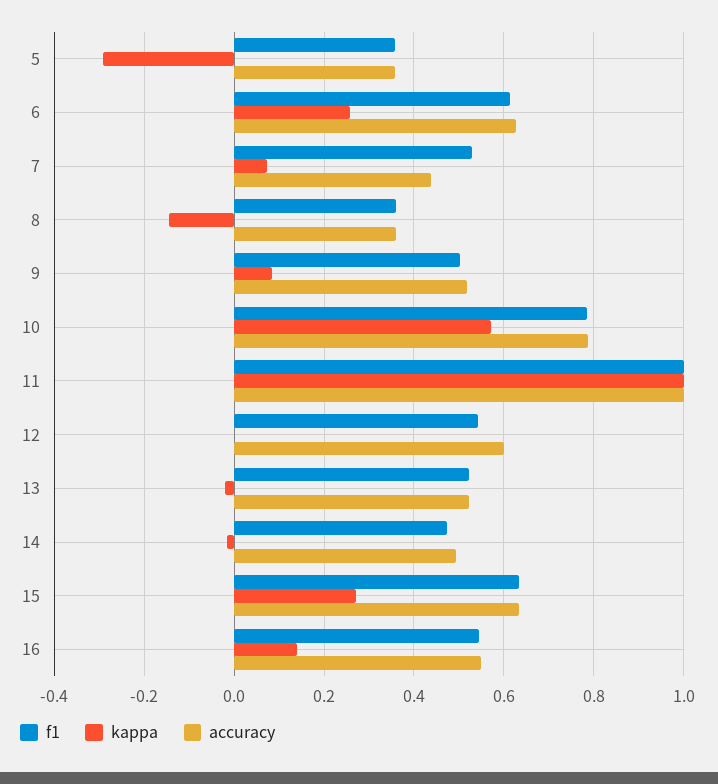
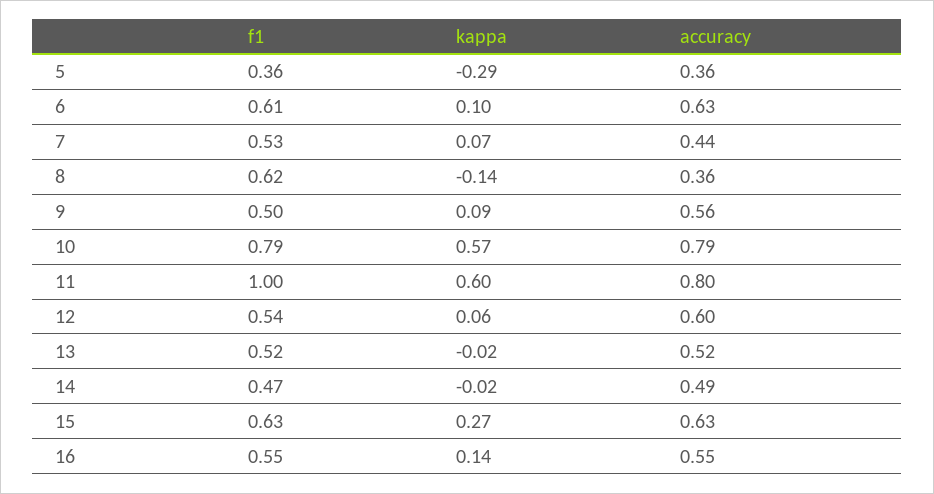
  {
    "f1": {
      "5": 0.36,
      "6": 0.61,
      "7": 0.53,
-     "8": 0.36,
+     "8": 0.62,
      "9": 0.5,
      "10": 0.79,
      "11": 1,
      "12": 0.54,
      "13": 0.52,
      "14": 0.47,
      "15": 0.63,
      "16": 0.55
    },
    "kappa": {
      "5": -0.29,
-     "6": 0.26,
+     "6": 0.1,
      "7": 0.07,
      "8": -0.14,
      "9": 0.09,
      "10": 0.57,
-     "11": 1,
+     "11": 0.6,
-     "12": 0,
+     "12": 0.06,
      "13": -0.02,
      "14": -0.02,
      "15": 0.27,
      "16": 0.14
    },
    "accuracy": {
      "5": 0.36,
      "6": 0.63,
      "7": 0.44,
      "8": 0.36,
-     "9": 0.52,
+     "9": 0.56,
      "10": 0.79,
-     "11": 1,
+     "11": 0.8,
      "12": 0.6,
      "13": 0.52,
      "14": 0.49,
      "15": 0.63,
      "16": 0.55
    }
  }

